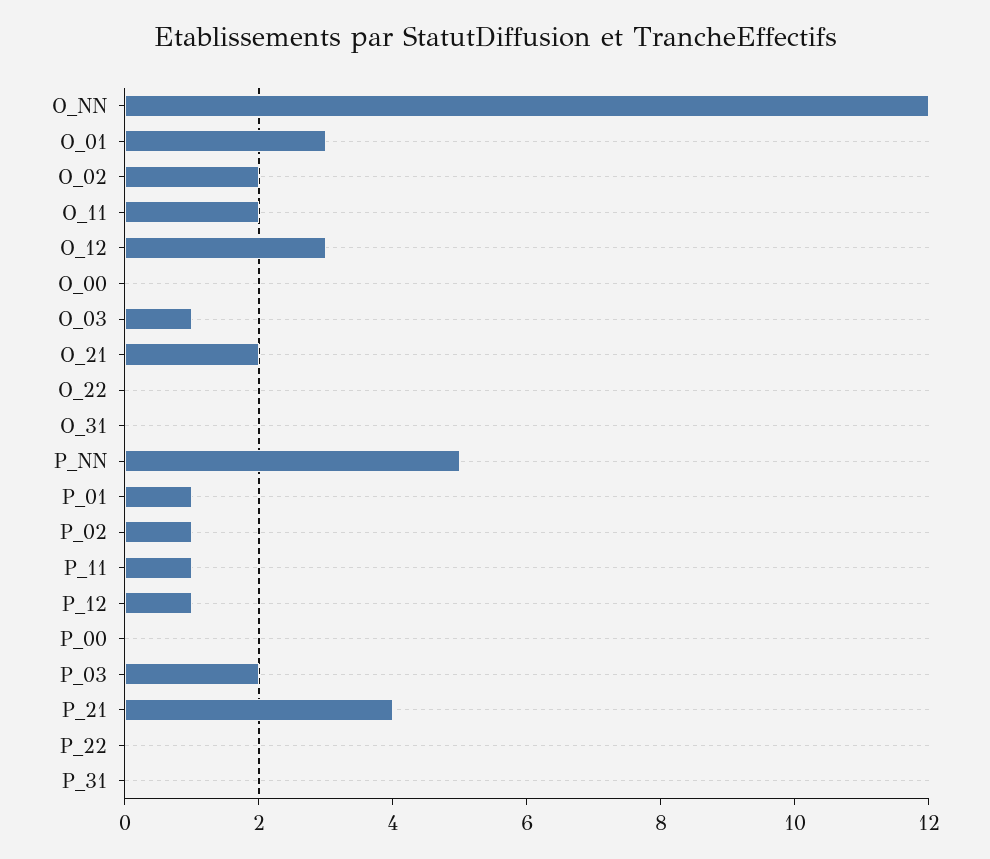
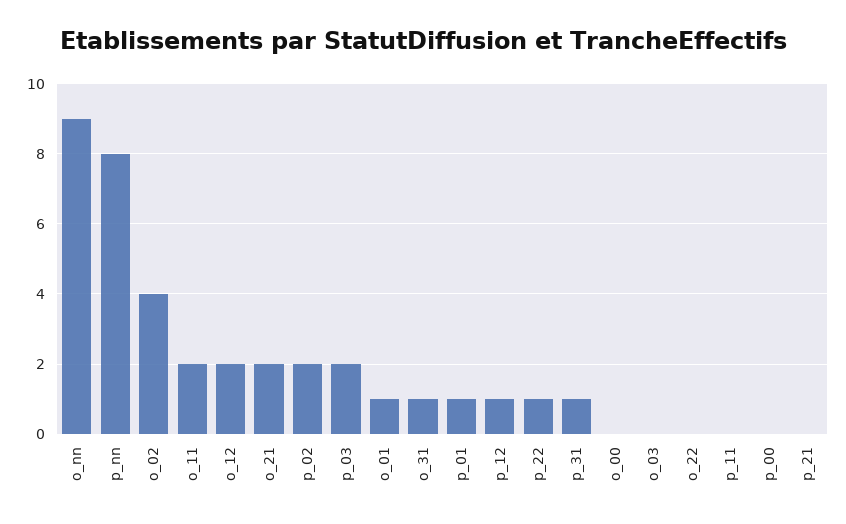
  {
-   "O_NN": 12,
+   "O_NN": 9,
-   "O_01": 3,
+   "O_01": 1,
-   "O_02": 2,
+   "O_02": 4,
    "O_11": 2,
-   "O_12": 3,
+   "O_12": 2,
    "O_00": 0,
-   "O_03": 1,
+   "O_03": 0,
    "O_21": 2,
    "O_22": 0,
-   "O_31": 0,
+   "O_31": 1,
-   "P_NN": 5,
+   "P_NN": 8,
    "P_01": 1,
-   "P_02": 1,
+   "P_02": 2,
-   "P_11": 1,
+   "P_11": 0,
    "P_12": 1,
    "P_00": 0,
    "P_03": 2,
-   "P_21": 4,
+   "P_21": 0,
-   "P_22": 0,
+   "P_22": 1,
-   "P_31": 0
+   "P_31": 1
  }

